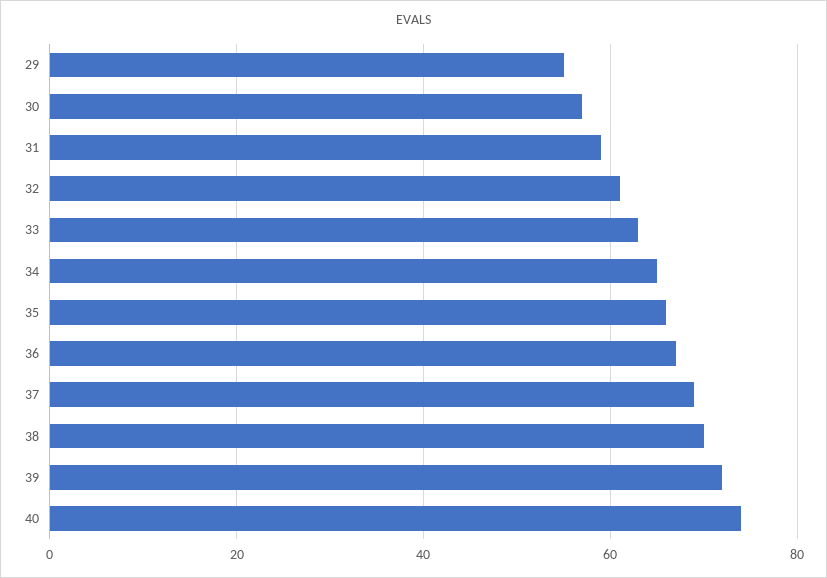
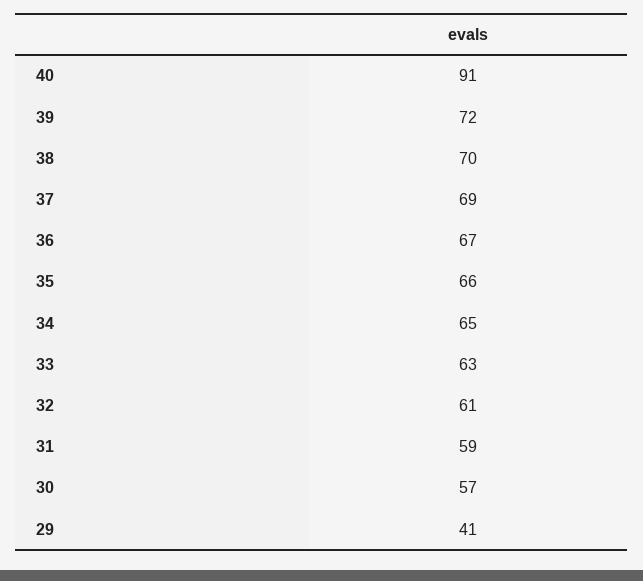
  {
-   "29": 55,
+   "29": 41,
    "30": 57,
    "31": 59,
    "32": 61,
    "33": 63,
    "34": 65,
    "35": 66,
    "36": 67,
    "37": 69,
    "38": 70,
    "39": 72,
-   "40": 75
+   "40": 91
  }

